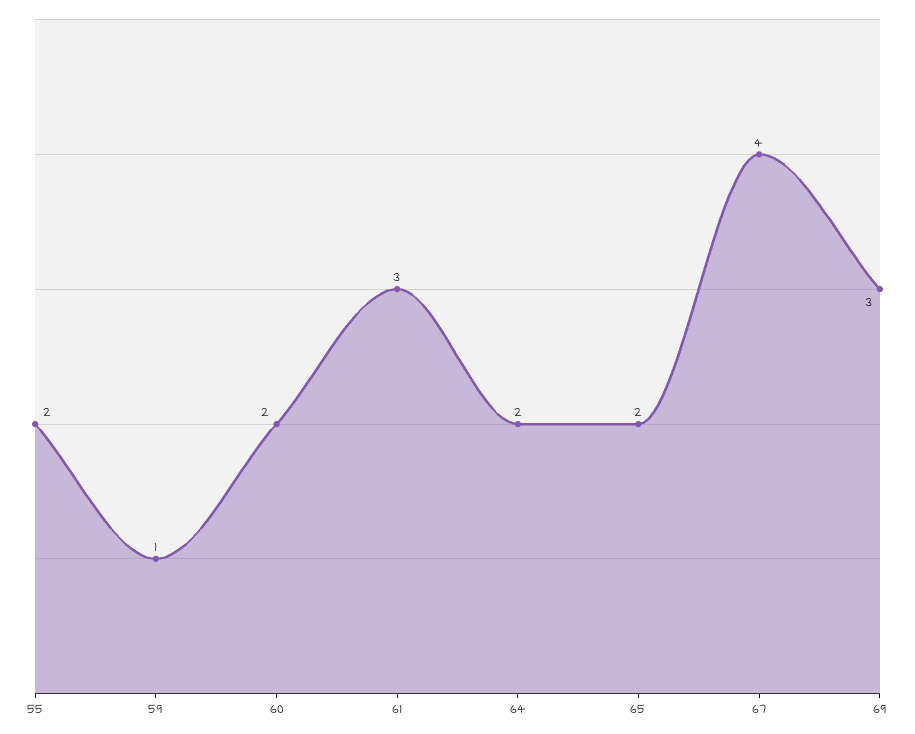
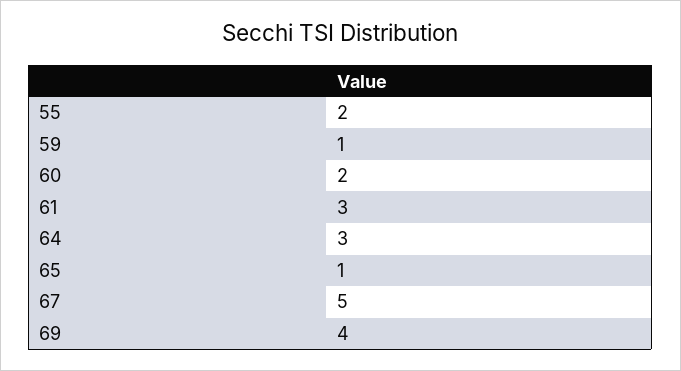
  {
    "55": 2,
    "59": 1,
    "60": 2,
    "61": 3,
-   "64": 2,
+   "64": 3,
-   "65": 2,
+   "65": 1,
-   "67": 4,
+   "67": 5,
-   "69": 3
+   "69": 4
  }

